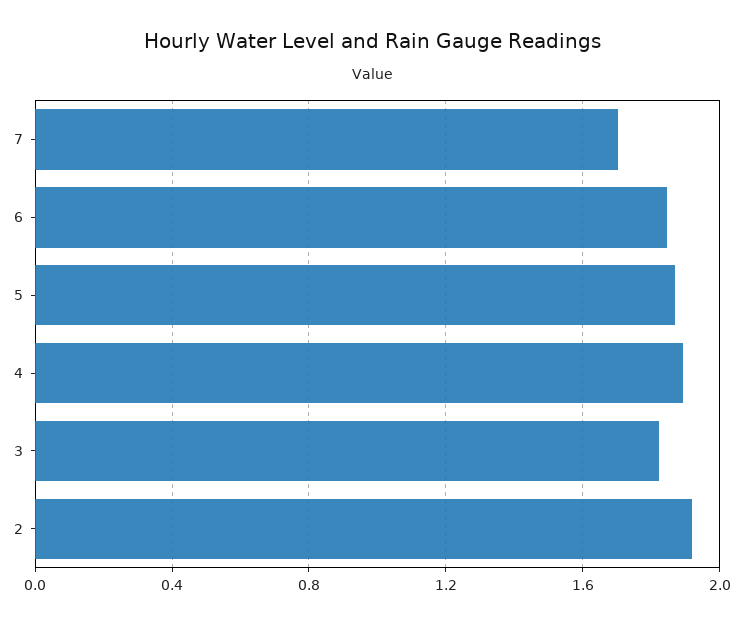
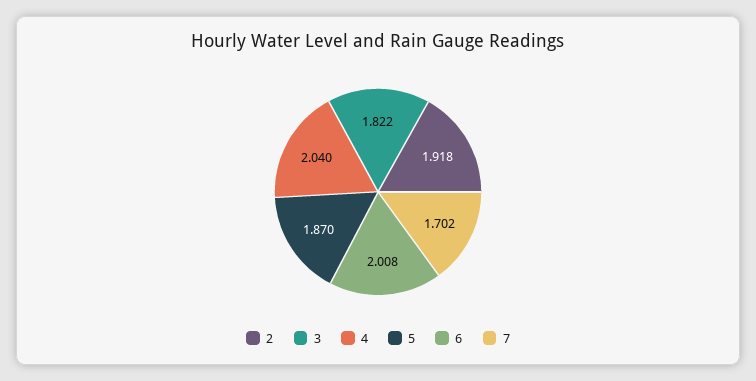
  {
    "7": 1.702,
-   "6": 1.85,
+   "6": 2.008,
    "5": 1.87,
-   "4": 1.9,
+   "4": 2.04,
    "3": 1.822,
    "2": 1.918
  }

